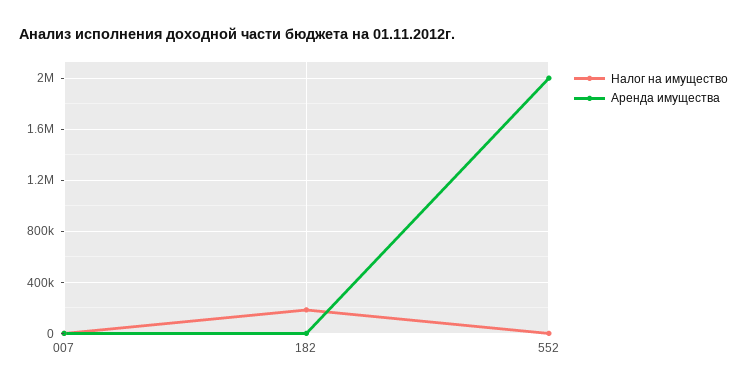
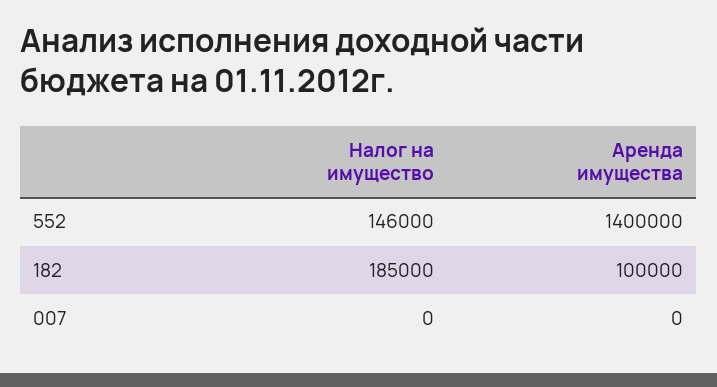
  {
    "Налог на имущество": {
      "007": 0,
      "182": 185000,
-     "552": 0
+     "552": 146000
    },
    "Аренда имущества": {
      "007": 0,
-     "182": 0,
+     "182": 100000,
-     "552": 2000000
+     "552": 1400000
    }
  }

